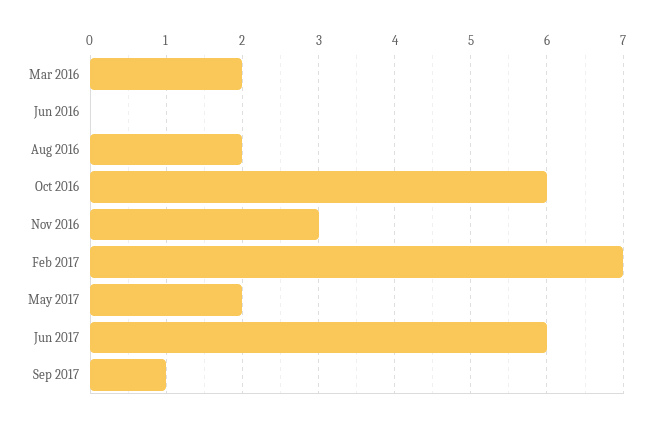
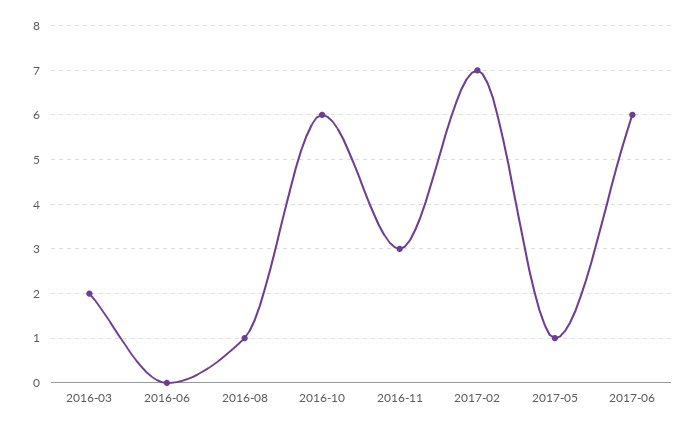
  {
    "Mar 2016": 2,
    "Jun 2016": 0,
-   "Aug 2016": 2,
+   "Aug 2016": 1,
    "Oct 2016": 6,
    "Nov 2016": 3,
    "Feb 2017": 7,
-   "May 2017": 2,
+   "May 2017": 1,
-   "Jun 2017": 6,
+   "Jun 2017": 6
-   "Sep 2017": 1
  }

